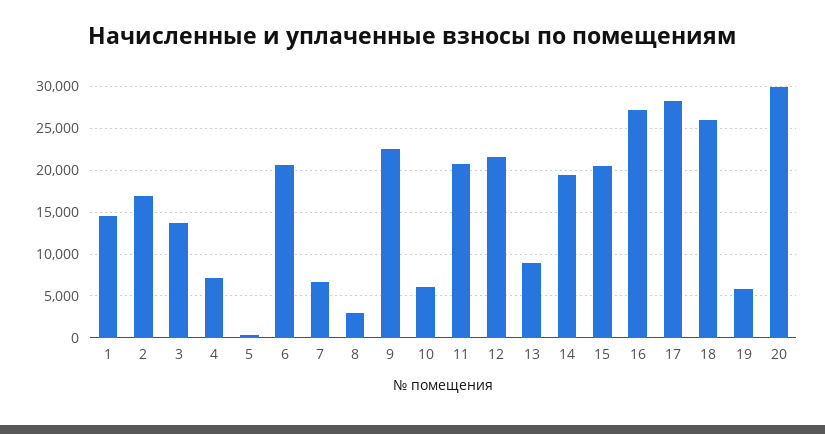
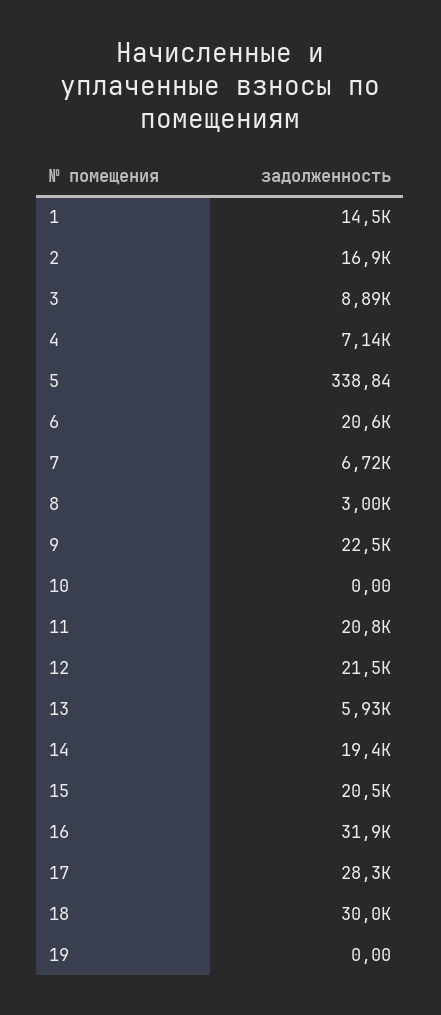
  {
    "1": 14500,
    "2": 16900,
-   "3": 14000,
+   "3": 8890,
    "4": 7140,
    "5": 338.84,
    "6": 20600,
    "7": 6720,
    "8": 3000,
    "9": 22500,
-   "10": 6000,
+   "10": 0,
    "11": 20800,
    "12": 21500,
-   "13": 9000,
+   "13": 5930,
    "14": 19400,
    "15": 20500,
-   "16": 27000,
+   "16": 31900,
    "17": 28300,
-   "18": 26000,
+   "18": 30000,
-   "19": 6000,
+   "19": 0
-   "20": 30000
  }

